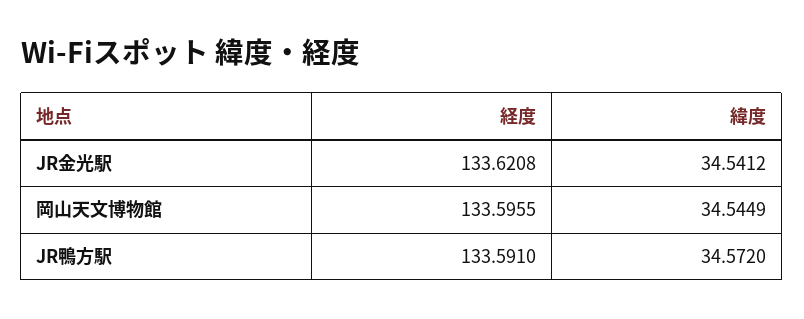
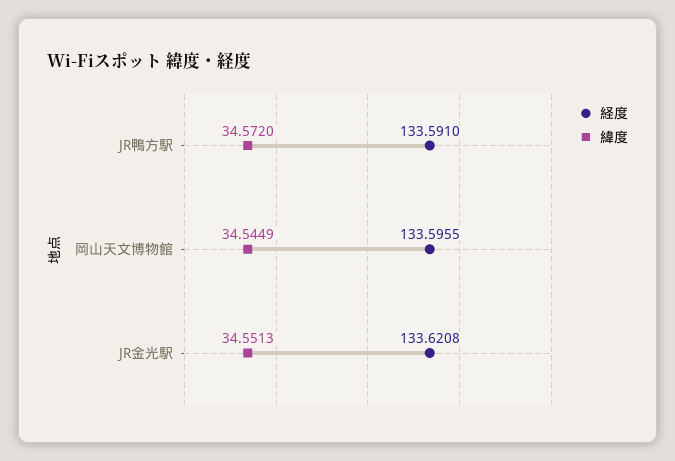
  {
    "経度": {
      "JR金光駅": 133.6208,
      "岡山天文博物館": 133.5955,
      "JR鴨方駅": 133.591
    },
    "緯度": {
-     "JR金光駅": 34.5412,
+     "JR金光駅": 34.5513,
      "岡山天文博物館": 34.5449,
      "JR鴨方駅": 34.572
    }
  }

